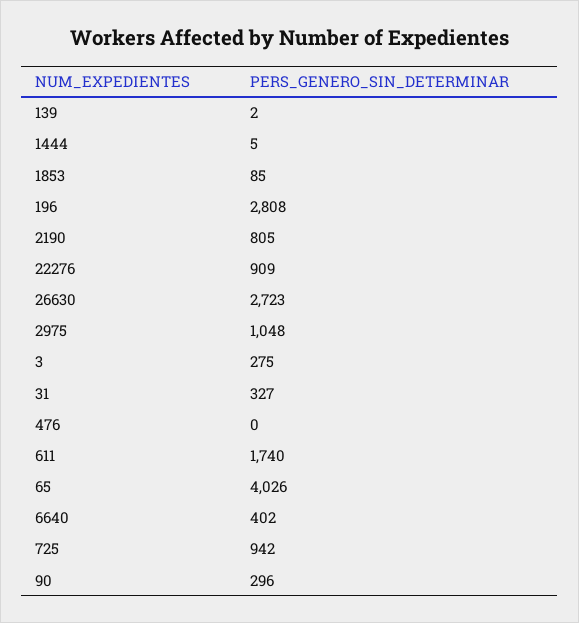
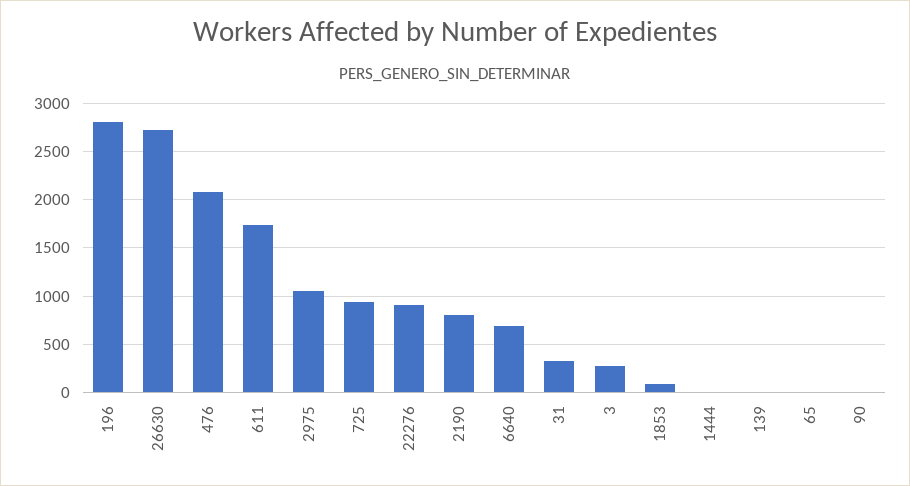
  {
    "139": 2,
    "1444": 5,
    "1853": 85,
    "196": 2808,
    "2190": 805,
    "22276": 909,
    "26630": 2723,
    "2975": 1048,
    "3": 275,
    "31": 327,
-   "476": 0,
+   "476": 2100,
    "611": 1740,
-   "65": 4026,
+   "65": 0,
-   "6640": 402,
+   "6640": 700,
    "725": 942,
-   "90": 296
+   "90": 0
  }

